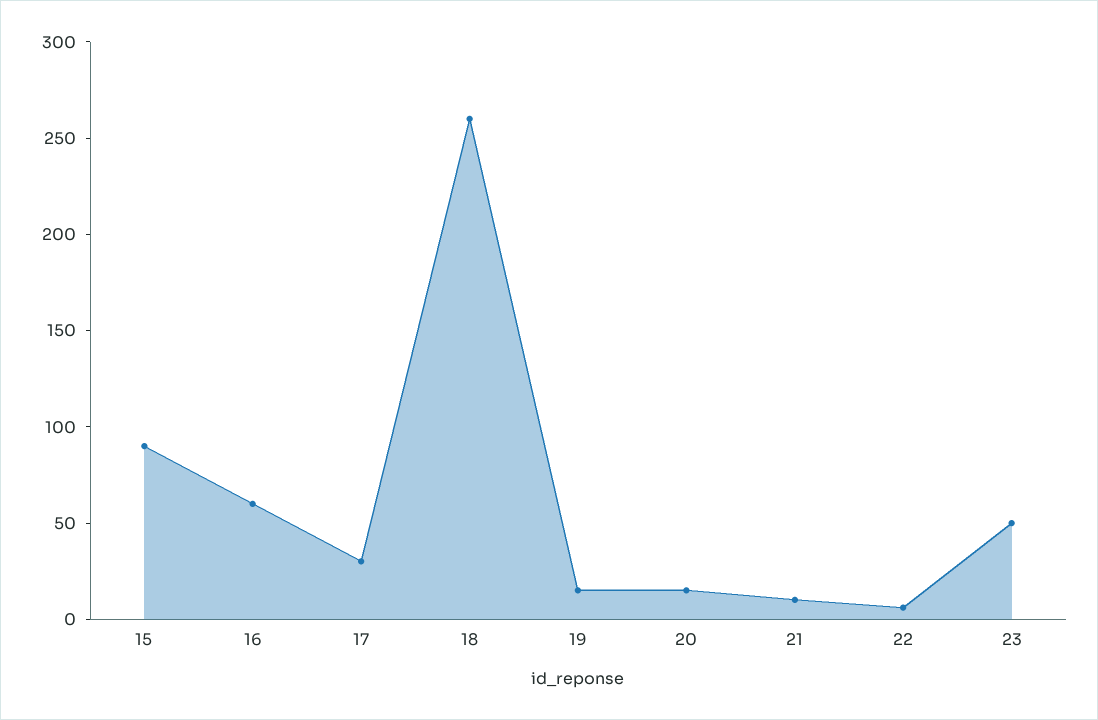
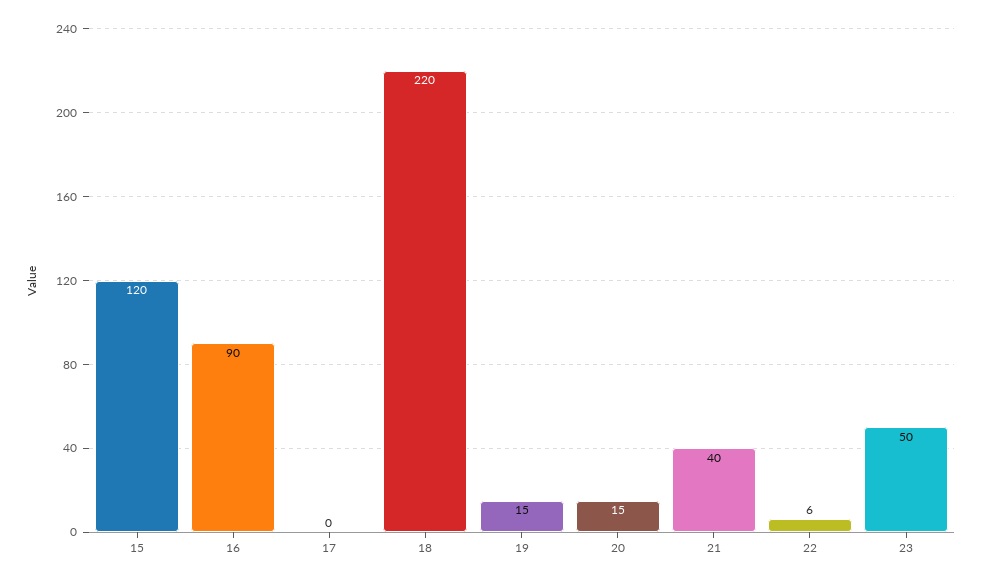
  {
-   "15": 90,
+   "15": 120,
-   "16": 60,
+   "16": 90,
-   "17": 30,
+   "17": 0,
-   "18": 260,
+   "18": 220,
    "19": 15,
    "20": 15,
-   "21": 10,
+   "21": 40,
    "22": 6,
    "23": 50
  }

